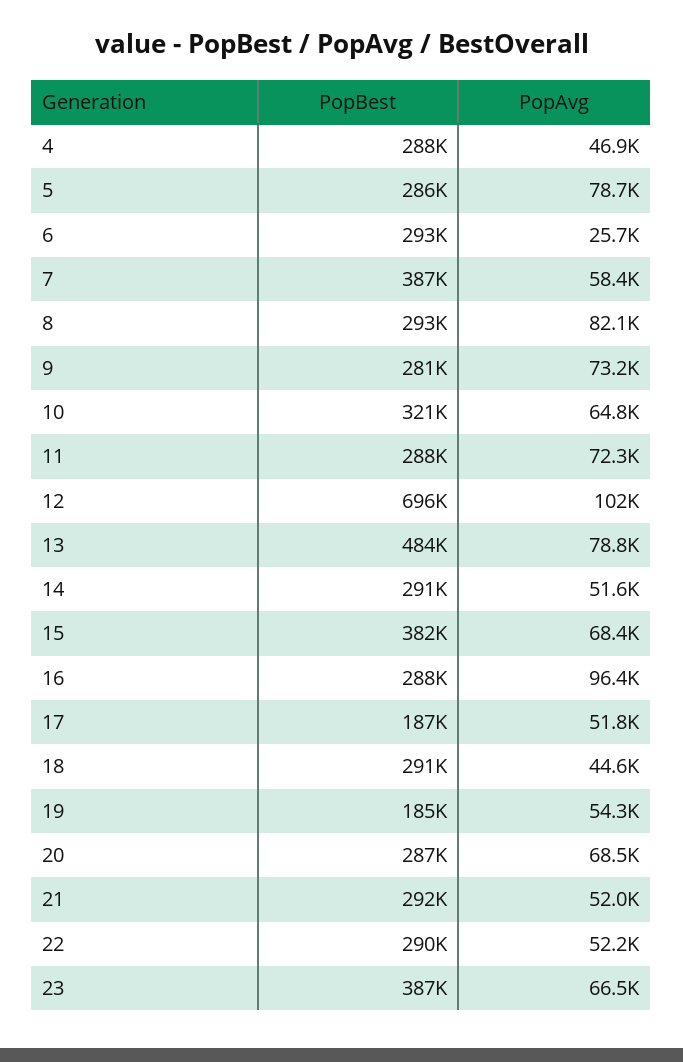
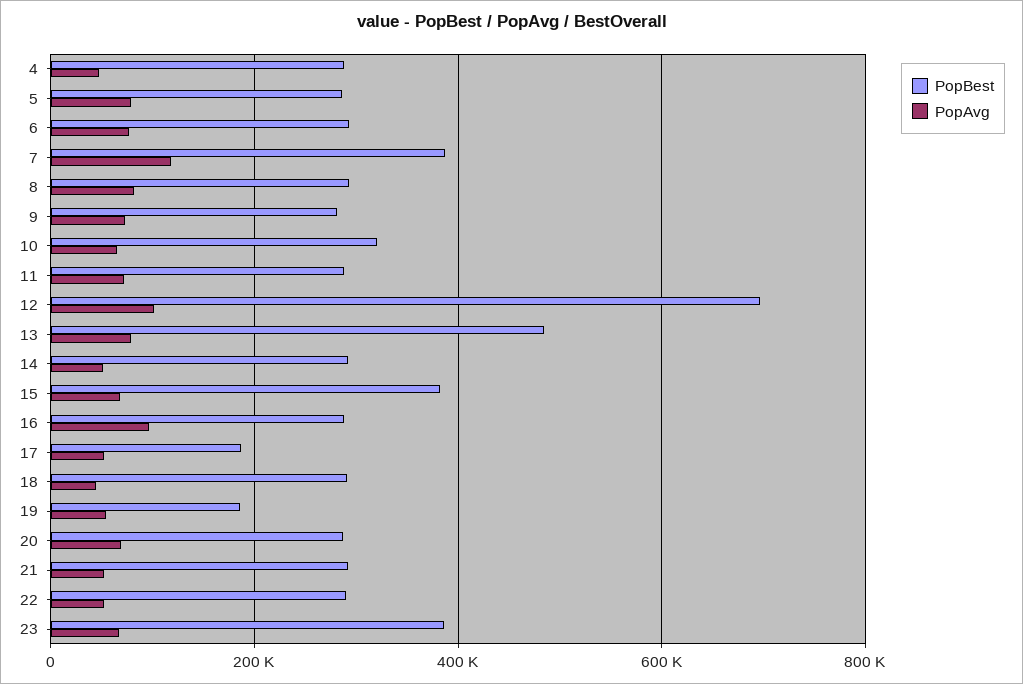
  {
    "PopBest": {
      "4": 288000,
      "5": 286000,
      "6": 293000,
      "7": 387000,
      "8": 293000,
      "9": 281000,
      "10": 321000,
      "11": 288000,
      "12": 696000,
      "13": 484000,
      "14": 291000,
      "15": 382000,
      "16": 288000,
      "17": 187000,
      "18": 291000,
      "19": 185000,
      "20": 287000,
      "21": 292000,
      "22": 290000,
      "23": 387000
    },
    "PopAvg": {
      "4": 46900,
      "5": 78700,
-     "6": 25700,
+     "6": 80000,
-     "7": 58400,
+     "7": 120000,
      "8": 82100,
      "9": 73200,
      "10": 64800,
      "11": 72300,
      "12": 102000,
      "13": 78800,
      "14": 51600,
      "15": 68400,
      "16": 96400,
      "17": 51800,
      "18": 44600,
      "19": 54300,
      "20": 68500,
      "21": 52000,
      "22": 52200,
      "23": 66500
    }
  }

